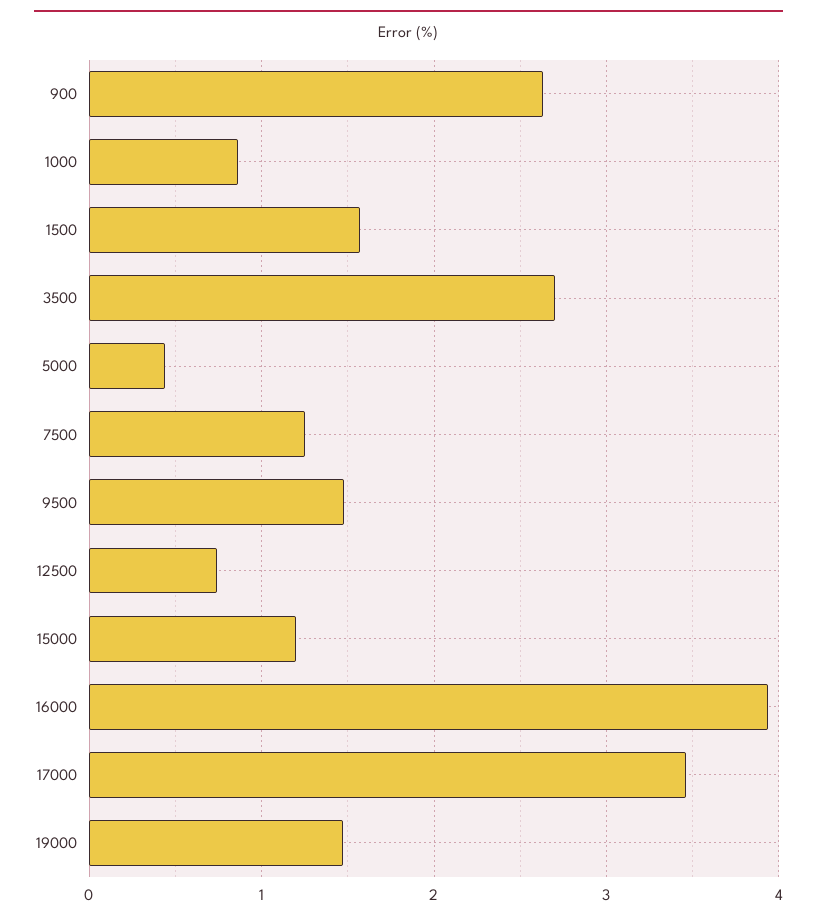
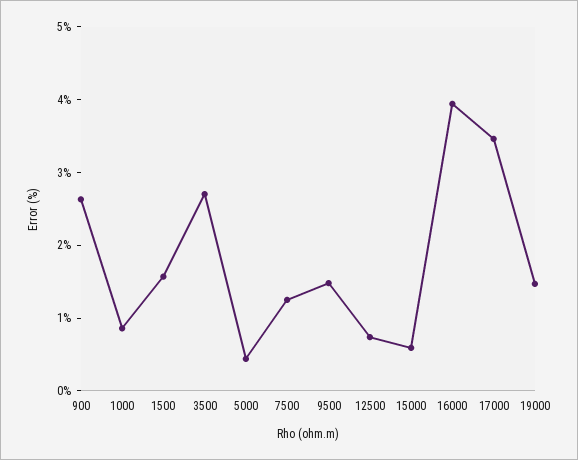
  {
    "900": 2.6,
    "1000": 0.9,
    "1500": 1.6,
    "3500": 2.7,
    "5000": 0.4,
    "7500": 1.3,
    "9500": 1.5,
    "12500": 0.7,
-   "15000": 1.2,
+   "15000": 0.6,
    "16000": 3.9,
    "17000": 3.5,
    "19000": 1.5
  }

